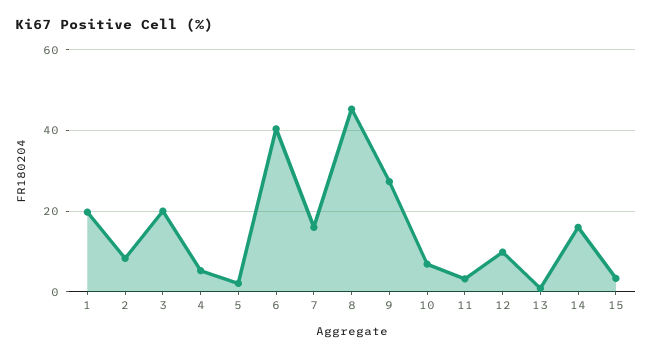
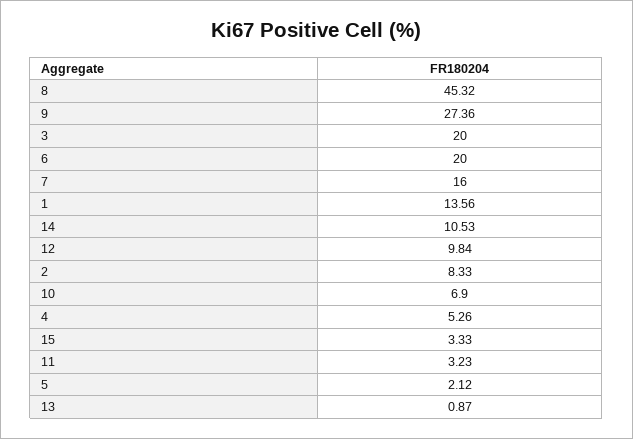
  {
-   "1": 20,
+   "1": 13.56,
    "2": 8.33,
    "3": 20,
    "4": 5.26,
    "5": 2.12,
-   "6": 40,
+   "6": 20,
    "7": 16,
    "8": 45.32,
    "9": 27.36,
    "10": 6.9,
    "11": 3.23,
    "12": 9.84,
    "13": 0.87,
-   "14": 16,
+   "14": 10.53,
    "15": 3.33
  }

